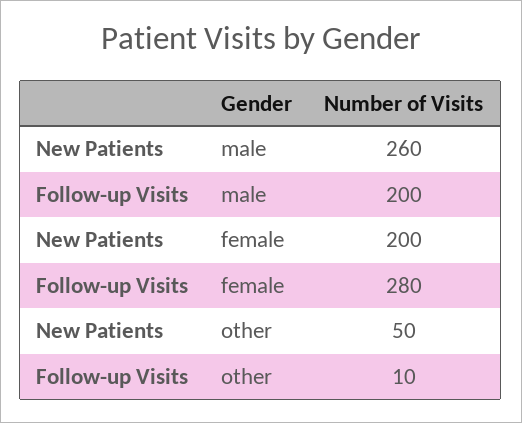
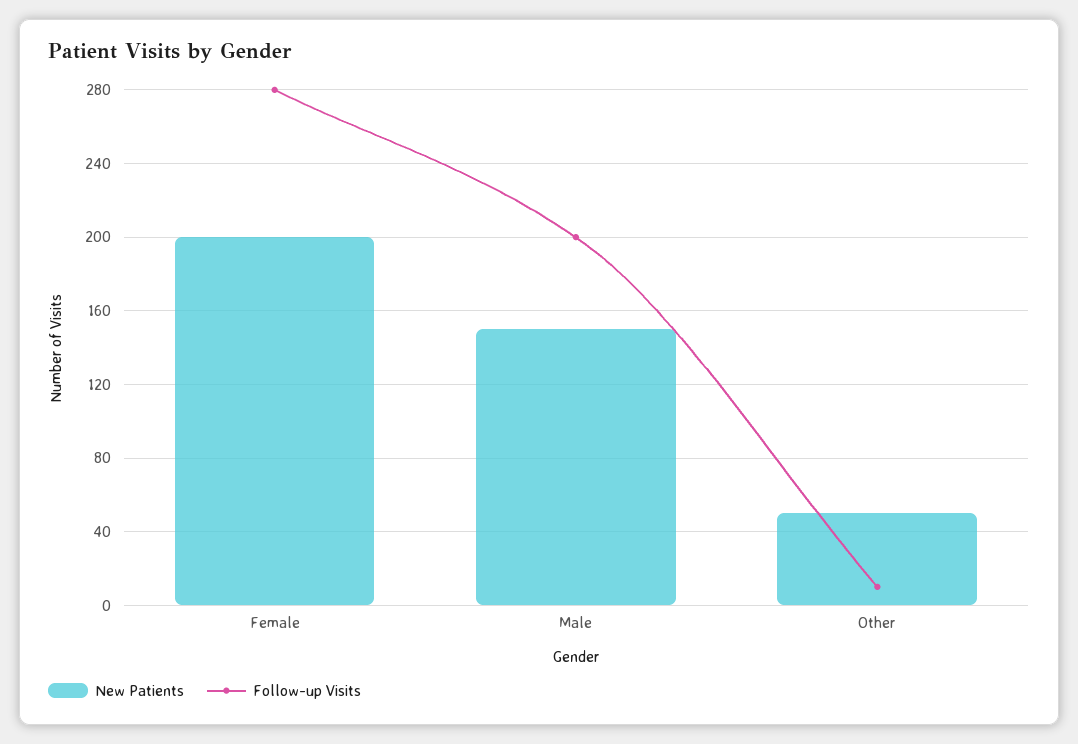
  {
    "New Patients": {
-     "male": 260,
+     "male": 150,
      "female": 200,
      "other": 50
    },
    "Follow-up Visits": {
      "male": 200,
      "female": 280,
      "other": 10
    }
  }

